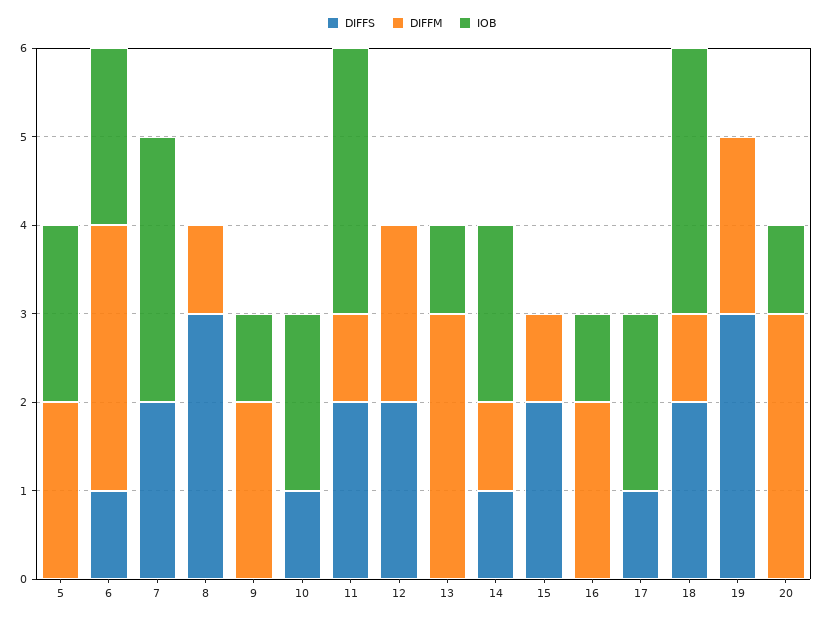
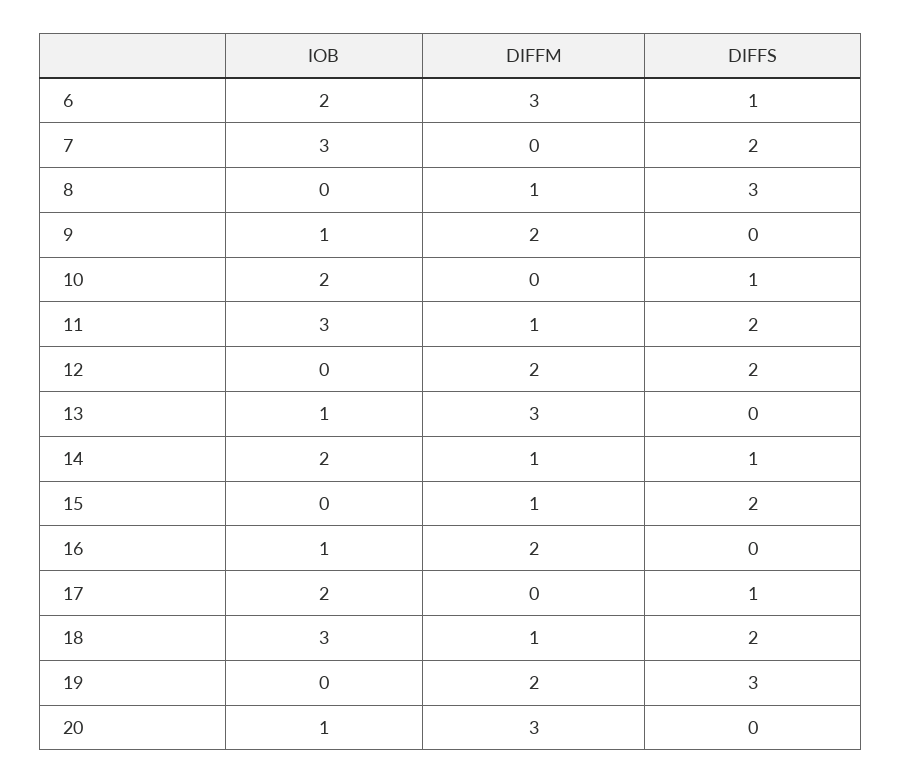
  {
    "DIFFS": {
-     "5": 0,
      "6": 1,
      "7": 2,
      "8": 3,
      "9": 0,
      "10": 1,
      "11": 2,
      "12": 2,
      "13": 0,
      "14": 1,
      "15": 2,
      "16": 0,
      "17": 1,
      "18": 2,
      "19": 3,
      "20": 0
    },
    "DIFFM": {
-     "5": 2,
      "6": 3,
      "7": 0,
      "8": 1,
      "9": 2,
      "10": 0,
      "11": 1,
      "12": 2,
      "13": 3,
      "14": 1,
      "15": 1,
      "16": 2,
      "17": 0,
      "18": 1,
      "19": 2,
      "20": 3
    },
    "IOB": {
-     "5": 2,
      "6": 2,
      "7": 3,
      "8": 0,
      "9": 1,
      "10": 2,
      "11": 3,
      "12": 0,
      "13": 1,
      "14": 2,
      "15": 0,
      "16": 1,
      "17": 2,
      "18": 3,
      "19": 0,
      "20": 1
    }
  }

